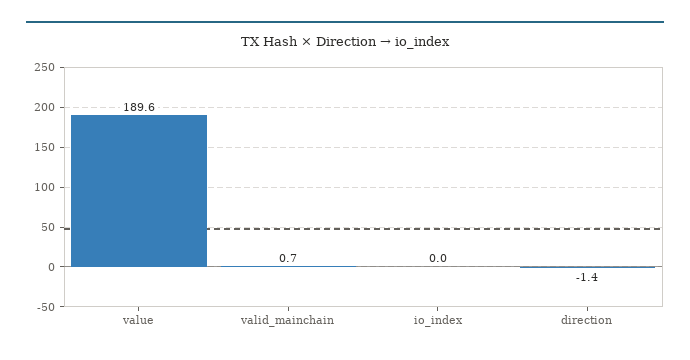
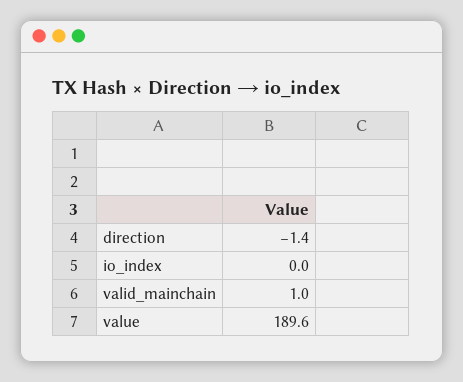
  {
    "value": 189.6,
-   "valid_mainchain": 0.7,
+   "valid_mainchain": 1,
    "io_index": 0,
    "direction": -1.4
  }

